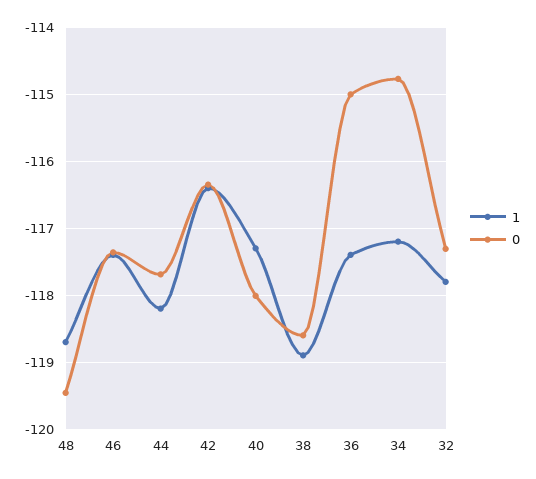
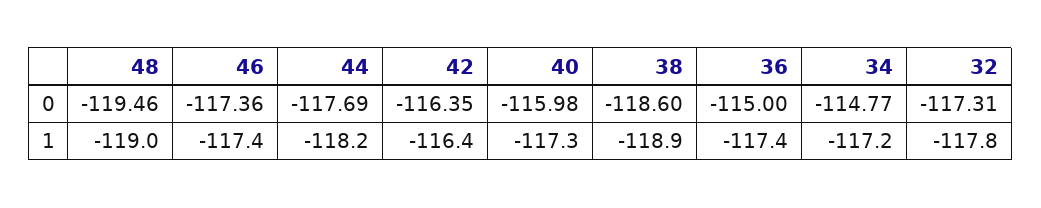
  {
    "1": {
-     "48": -118.7,
+     "48": -119,
      "46": -117.4,
      "44": -118.2,
      "42": -116.4,
      "40": -117.3,
      "38": -118.9,
      "36": -117.4,
      "34": -117.2,
      "32": -117.8
    },
    "0": {
      "48": -119.46,
      "46": -117.36,
      "44": -117.69,
      "42": -116.35,
-     "40": -118,
+     "40": -115.98,
      "38": -118.6,
      "36": -115,
      "34": -114.77,
      "32": -117.31
    }
  }

